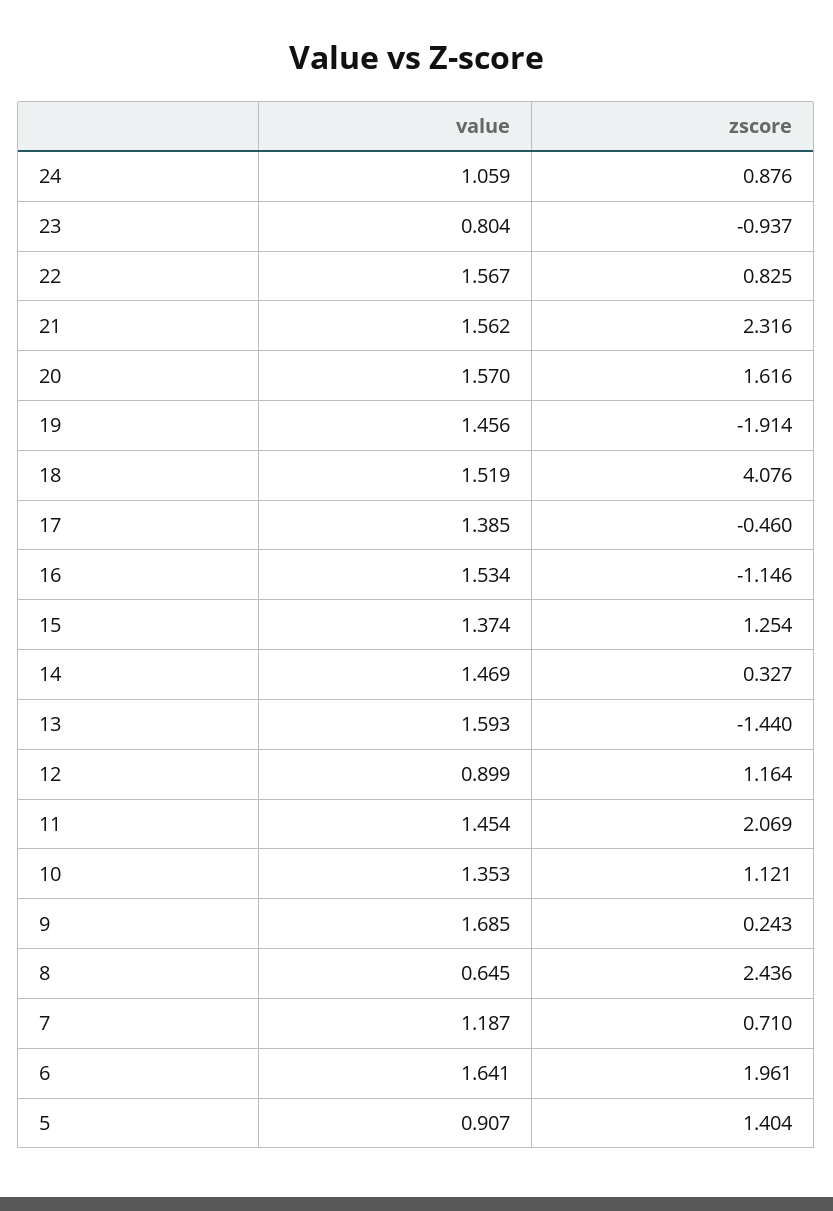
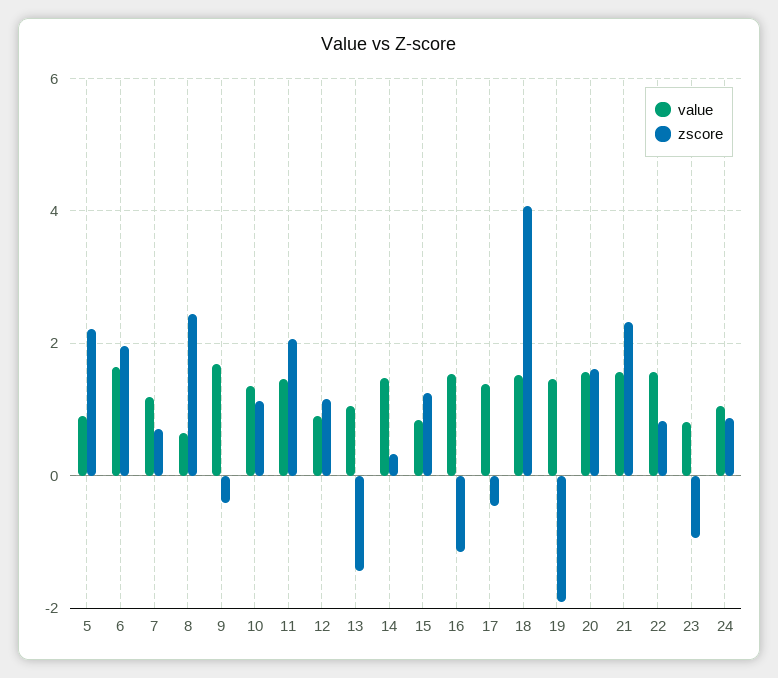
  {
    "value": {
      "24": 1.059,
      "23": 0.804,
      "22": 1.567,
      "21": 1.562,
      "20": 1.57,
      "19": 1.456,
      "18": 1.519,
      "17": 1.385,
      "16": 1.534,
-     "15": 1.374,
+     "15": 0.8,
      "14": 1.469,
-     "13": 1.593,
+     "13": 1,
      "12": 0.899,
      "11": 1.454,
      "10": 1.353,
      "9": 1.685,
      "8": 0.645,
      "7": 1.187,
      "6": 1.641,
      "5": 0.907
    },
    "zscore": {
      "24": 0.876,
      "23": -0.937,
      "22": 0.825,
      "21": 2.316,
      "20": 1.616,
      "19": -1.914,
      "18": 4.076,
      "17": -0.46,
      "16": -1.146,
      "15": 1.254,
      "14": 0.327,
      "13": -1.44,
      "12": 1.164,
      "11": 2.069,
      "10": 1.121,
-     "9": 0.243,
+     "9": -0.4,
      "8": 2.436,
      "7": 0.71,
      "6": 1.961,
-     "5": 1.404
+     "5": 2.2
    }
  }

